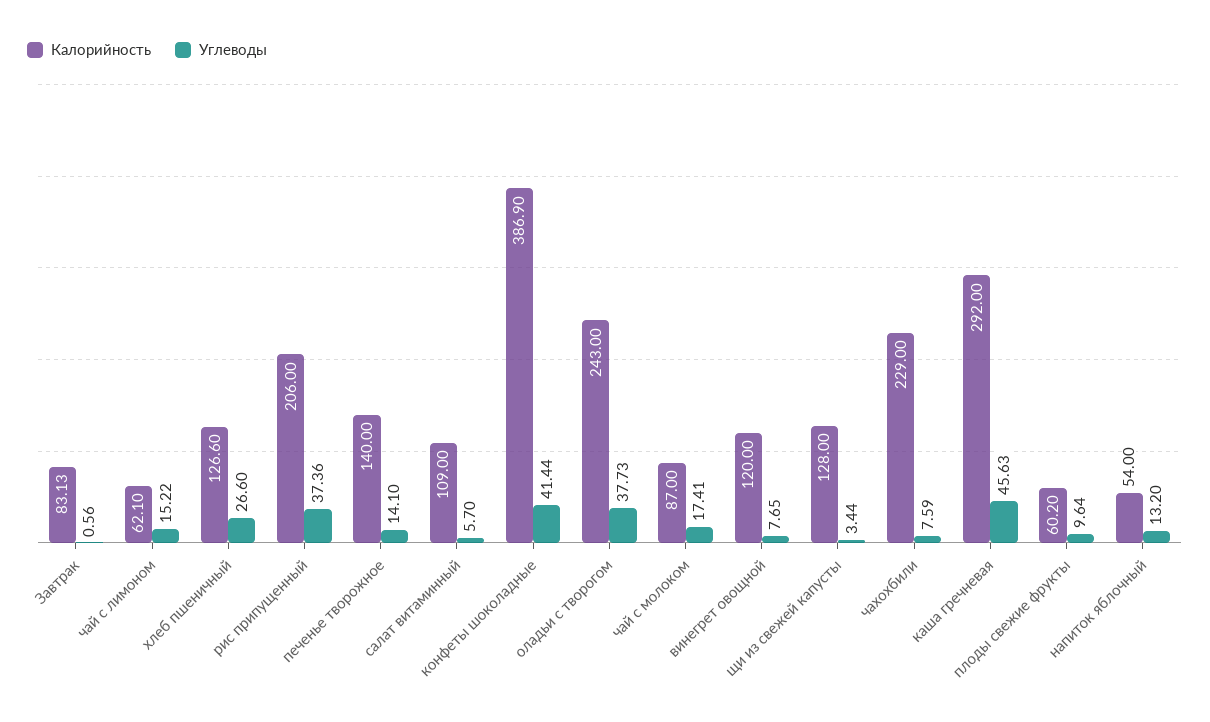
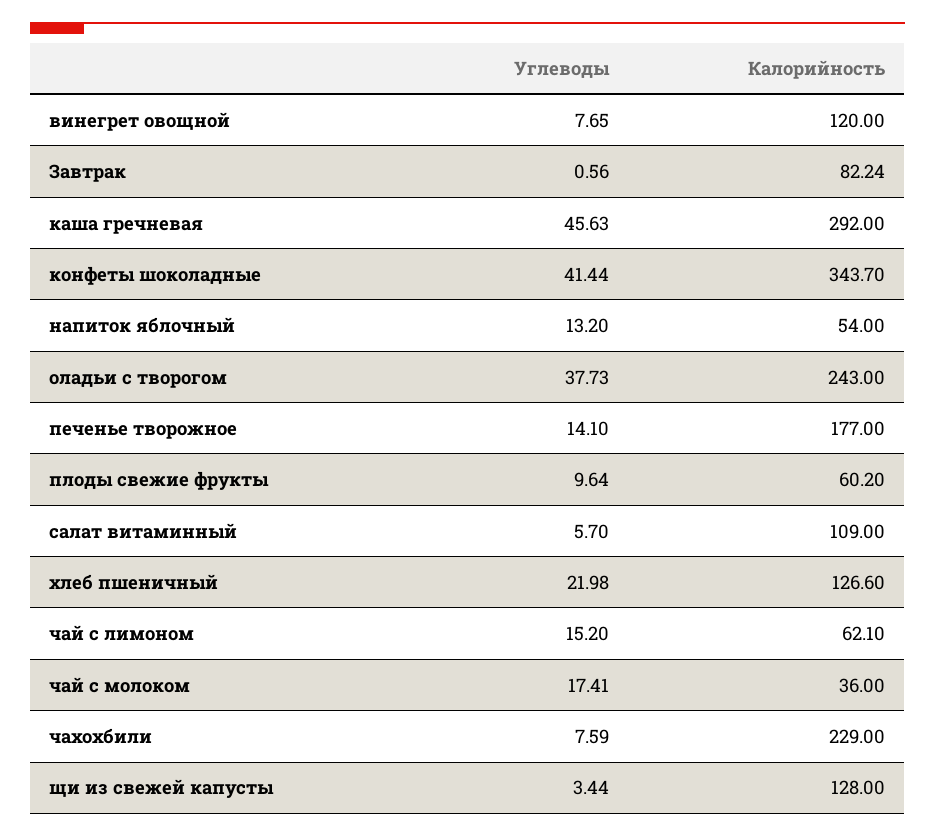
  {
    "Калорийность": {
-     "Завтрак": 83.13,
+     "Завтрак": 82.24,
      "чай с лимоном": 62.1,
      "хлеб пшеничный": 126.6,
-     "рис припущенный": 206,
-     "печенье творожное": 140,
+     "печенье творожное": 177,
      "салат витаминный": 109,
-     "конфеты шоколадные": 386.9,
+     "конфеты шоколадные": 343.7,
      "оладьи с творогом": 243,
-     "чай с молоком": 87,
+     "чай с молоком": 36,
      "винегрет овощной": 120,
      "щи из свежей капусты": 128,
      "чахохбили": 229,
      "каша гречневая": 292,
      "плоды свежие фрукты": 60.2,
      "напиток яблочный": 54
    },
    "Углеводы": {
      "Завтрак": 0.56,
-     "чай с лимоном": 15.22,
+     "чай с лимоном": 15.2,
-     "хлеб пшеничный": 26.6,
+     "хлеб пшеничный": 21.98,
-     "рис припущенный": 37.36,
      "печенье творожное": 14.1,
      "салат витаминный": 5.7,
      "конфеты шоколадные": 41.44,
      "оладьи с творогом": 37.73,
      "чай с молоком": 17.41,
      "винегрет овощной": 7.65,
      "щи из свежей капусты": 3.44,
      "чахохбили": 7.59,
      "каша гречневая": 45.63,
      "плоды свежие фрукты": 9.64,
      "напиток яблочный": 13.2
    }
  }

